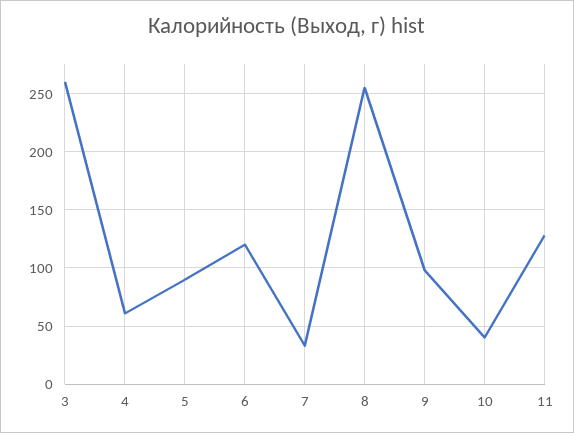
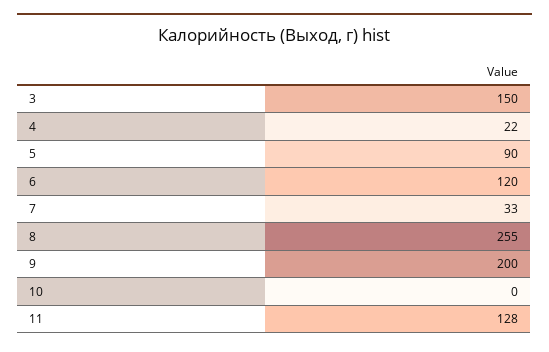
  {
-   "3": 260,
+   "3": 150,
-   "4": 60,
+   "4": 22,
    "5": 90,
    "6": 120,
    "7": 33,
    "8": 255,
-   "9": 100,
+   "9": 200,
-   "10": 40,
+   "10": 0,
    "11": 128
  }

